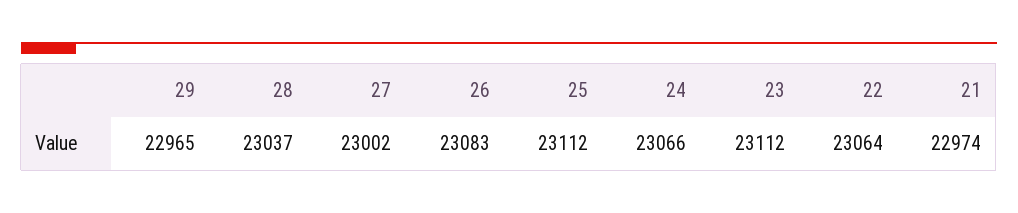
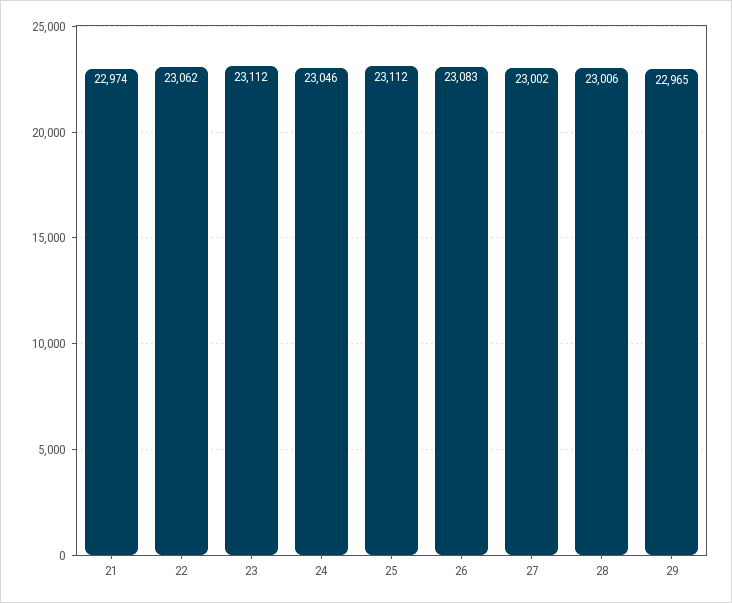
  {
    "29": 22965,
-   "28": 23037,
+   "28": 23006,
    "27": 23002,
    "26": 23083,
    "25": 23112,
-   "24": 23066,
+   "24": 23046,
    "23": 23112,
-   "22": 23064,
+   "22": 23062,
    "21": 22974
  }

